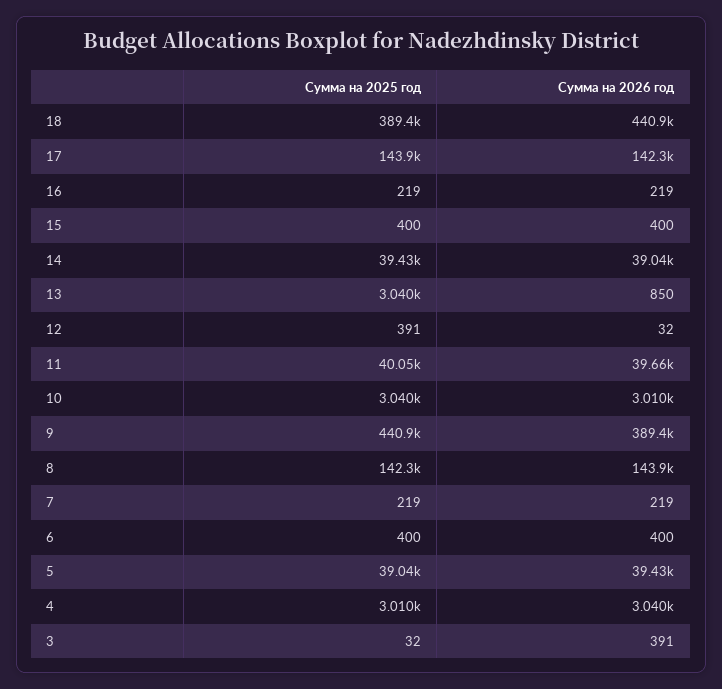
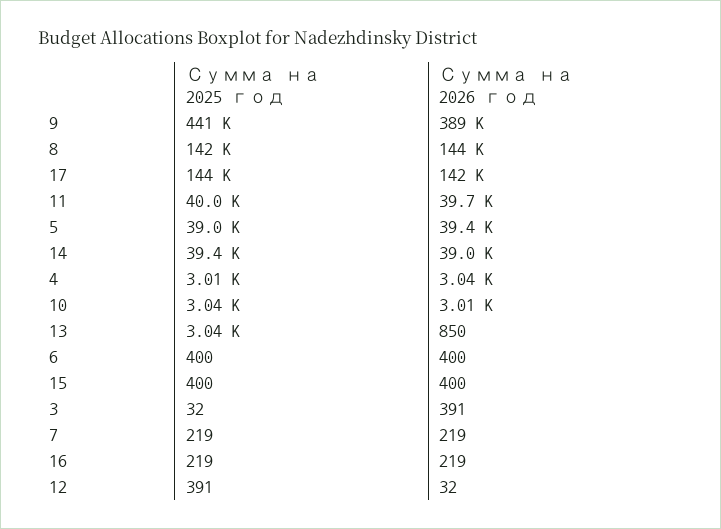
  {
    "Сумма на 2025 год": {
-     "18": 389400,
      "17": 143900,
      "16": 219,
      "15": 400,
      "14": 39430,
      "13": 3040,
      "12": 391,
      "11": 40050,
      "10": 3040,
      "9": 440900,
      "8": 142300,
      "7": 219,
      "6": 400,
      "5": 39040,
      "4": 3010,
      "3": 32
    },
    "Сумма на 2026 год": {
-     "18": 440900,
      "17": 142300,
      "16": 219,
      "15": 400,
      "14": 39040,
      "13": 850,
      "12": 32,
      "11": 39660,
      "10": 3010,
      "9": 389400,
      "8": 143900,
      "7": 219,
      "6": 400,
      "5": 39430,
      "4": 3040,
      "3": 391
    }
  }

